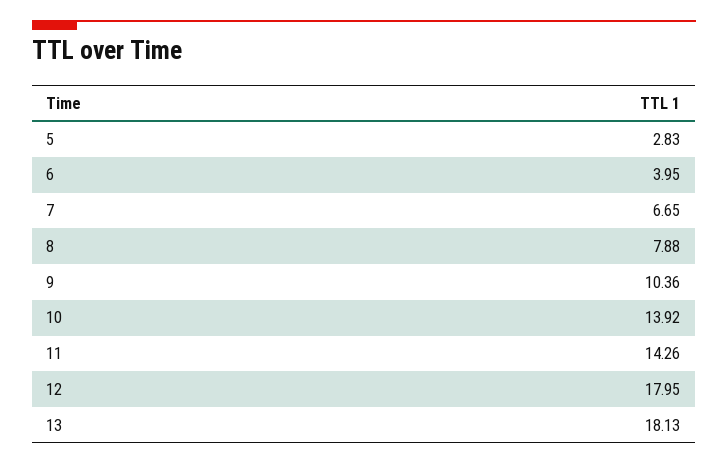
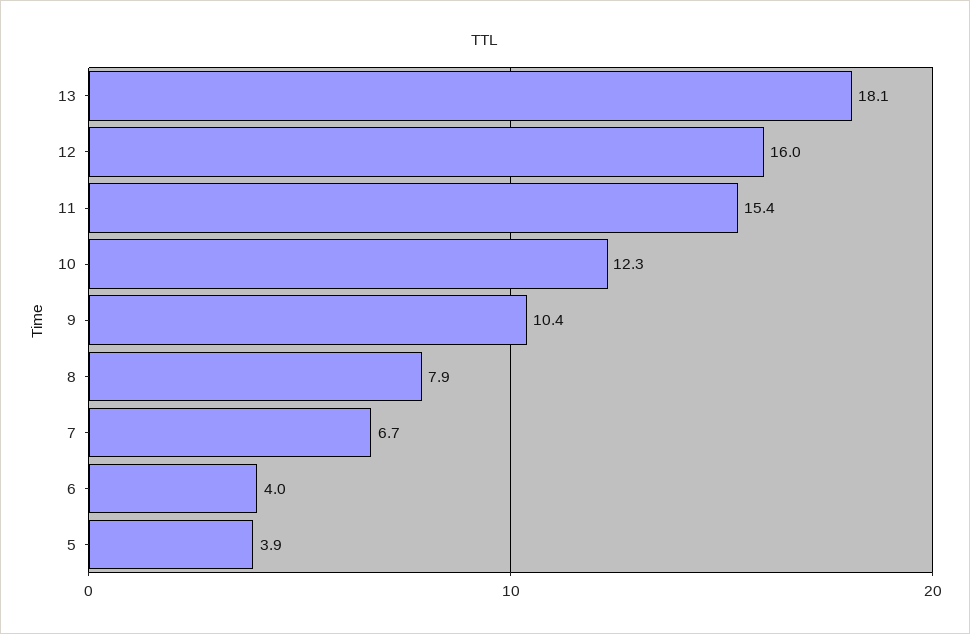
  {
-   "5": 2.83,
+   "5": 3.9,
    "6": 3.95,
    "7": 6.65,
    "8": 7.88,
    "9": 10.36,
-   "10": 13.92,
+   "10": 12.3,
-   "11": 14.26,
+   "11": 15.4,
-   "12": 17.95,
+   "12": 16,
    "13": 18.13
  }

